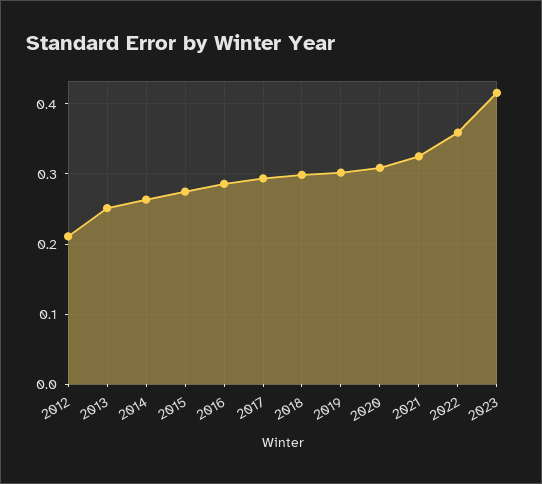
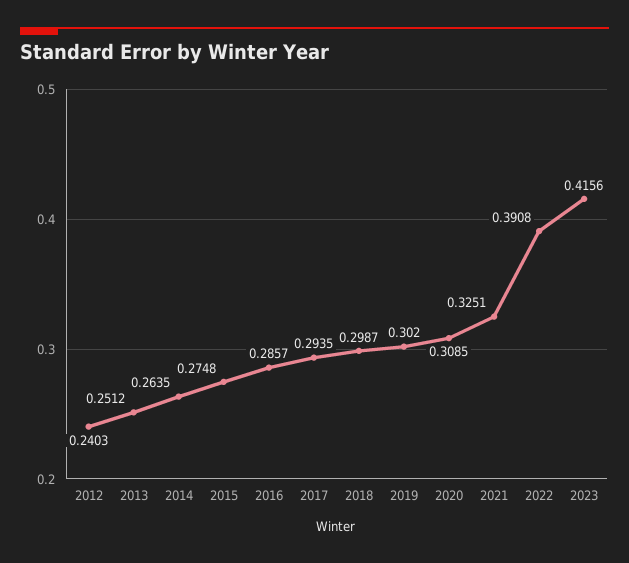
  {
-   "2012": 0.21,
+   "2012": 0.2403,
    "2013": 0.2512,
    "2014": 0.2635,
    "2015": 0.2748,
    "2016": 0.2857,
    "2017": 0.2935,
    "2018": 0.2987,
    "2019": 0.302,
    "2020": 0.3085,
    "2021": 0.3251,
-   "2022": 0.36,
+   "2022": 0.3908,
    "2023": 0.4156
  }

